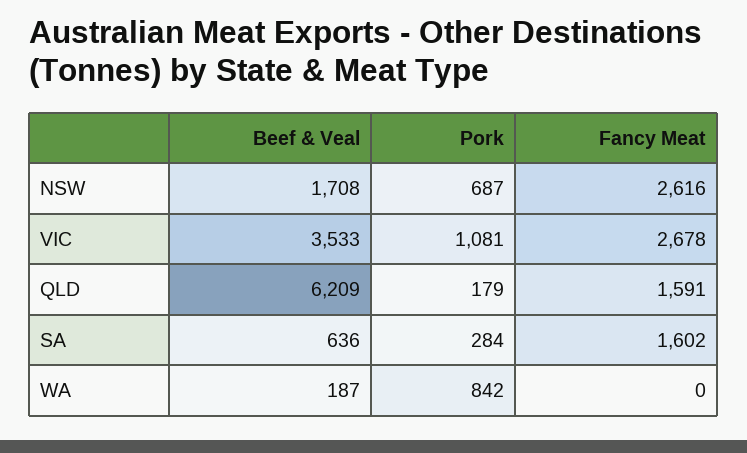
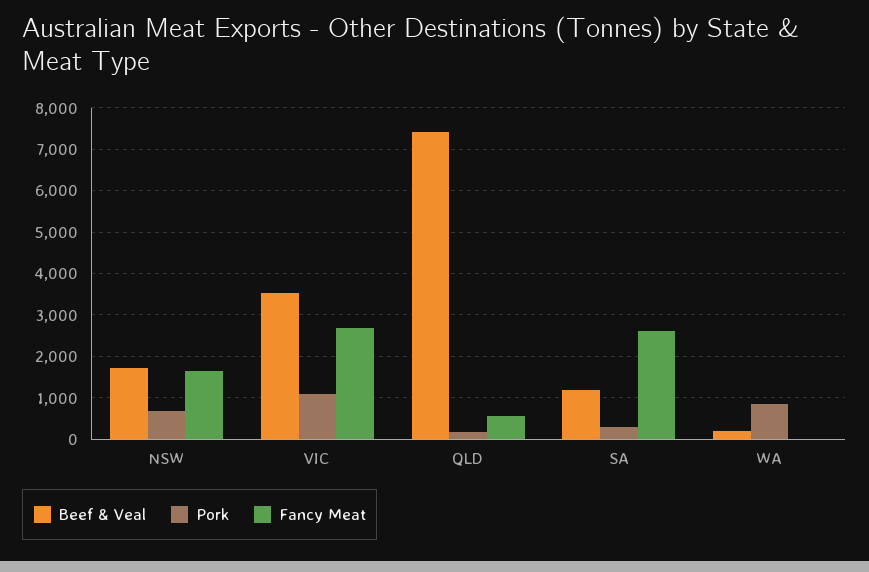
  {
    "Beef & Veal": {
      "NSW": 1708,
      "VIC": 3533,
-     "QLD": 6209,
+     "QLD": 7400,
-     "SA": 636,
+     "SA": 1200,
      "WA": 187
    },
    "Pork": {
      "NSW": 687,
      "VIC": 1081,
      "QLD": 179,
      "SA": 284,
      "WA": 842
    },
    "Fancy Meat": {
-     "NSW": 2616,
+     "NSW": 1600,
      "VIC": 2678,
-     "QLD": 1591,
+     "QLD": 600,
-     "SA": 1602,
+     "SA": 2600,
      "WA": 0
    }
  }

